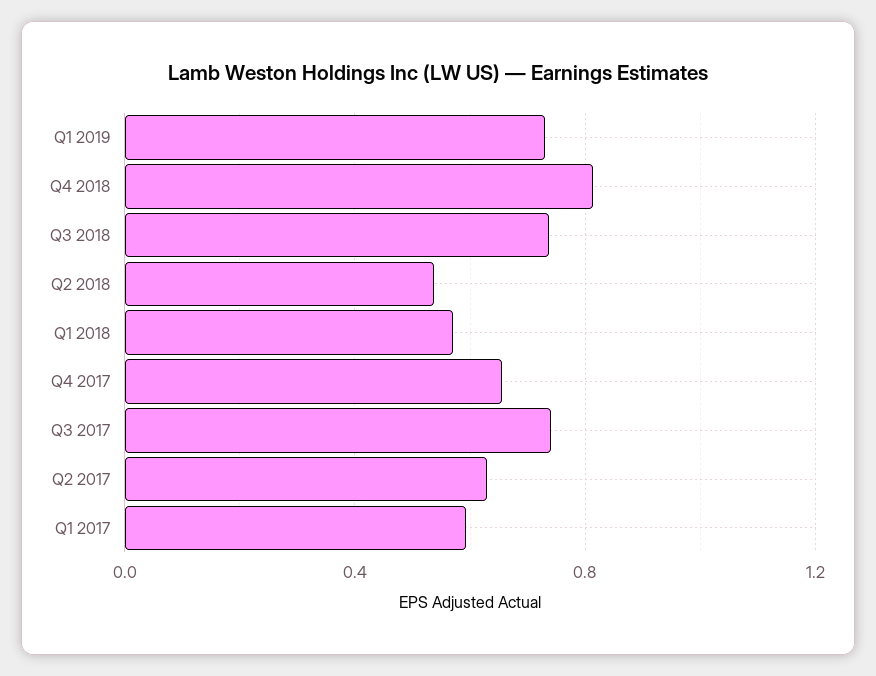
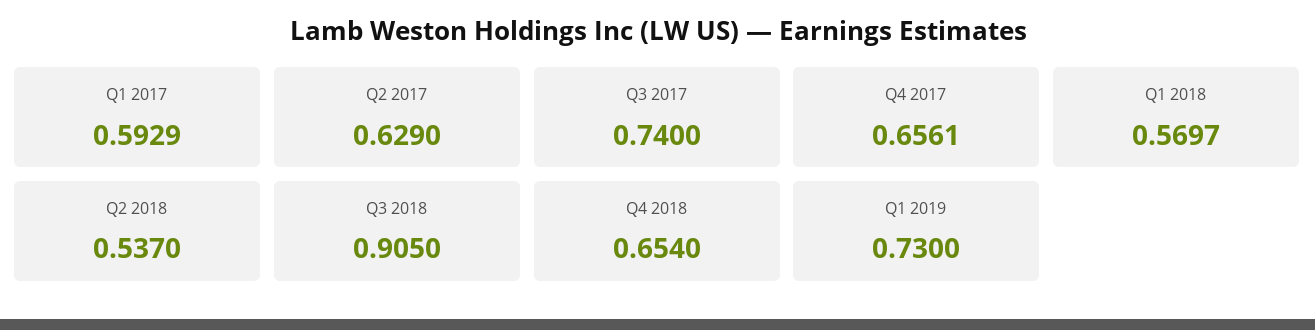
  {
    "Q1 2019": 0.73,
-   "Q4 2018": 0.8,
+   "Q4 2018": 0.654,
-   "Q3 2018": 0.75,
+   "Q3 2018": 0.905,
    "Q2 2018": 0.537,
    "Q1 2018": 0.5697,
    "Q4 2017": 0.6561,
    "Q3 2017": 0.74,
    "Q2 2017": 0.629,
    "Q1 2017": 0.5929
  }

